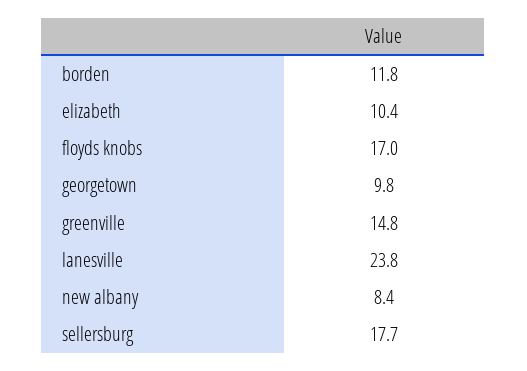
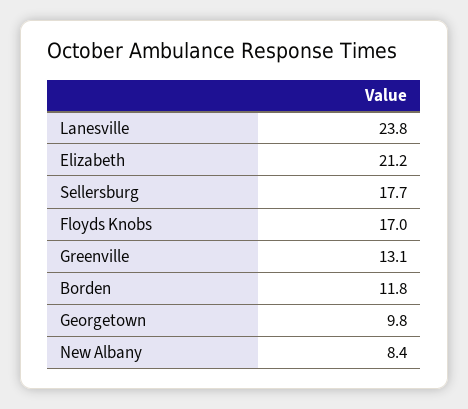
  {
    "borden": 11.8,
-   "elizabeth": 10.4,
+   "elizabeth": 21.2,
    "floyds knobs": 17,
    "georgetown": 9.8,
-   "greenville": 14.8,
+   "greenville": 13.1,
    "lanesville": 23.8,
    "new albany": 8.4,
    "sellersburg": 17.7
  }

